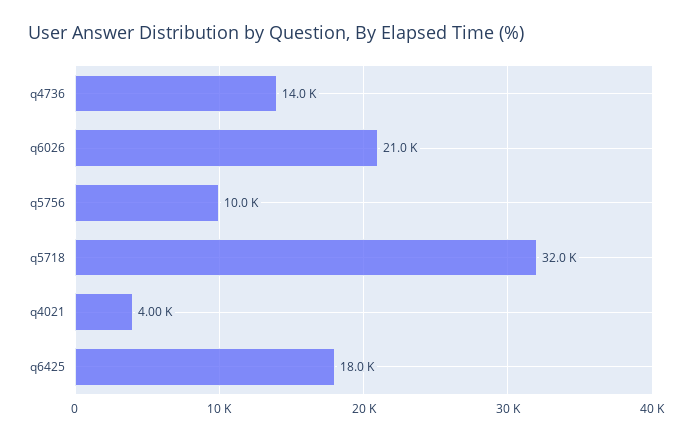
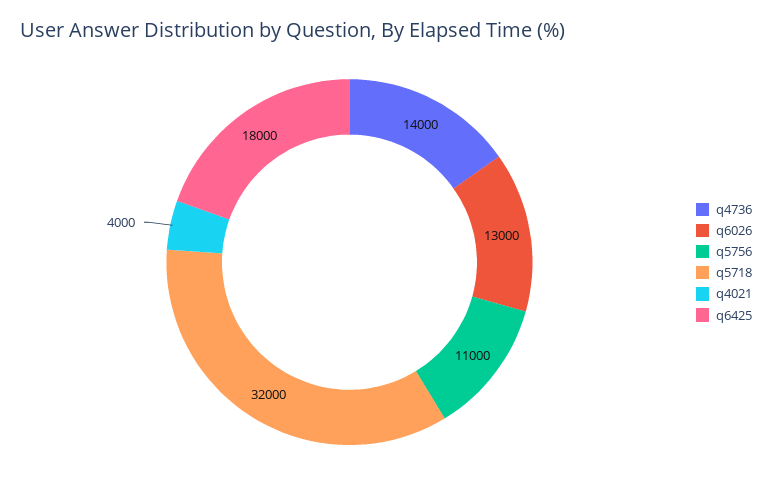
  {
    "q4736": 14000,
-   "q6026": 21000,
+   "q6026": 13000,
-   "q5756": 10000,
+   "q5756": 11000,
    "q5718": 32000,
    "q4021": 4000,
    "q6425": 18000
  }

